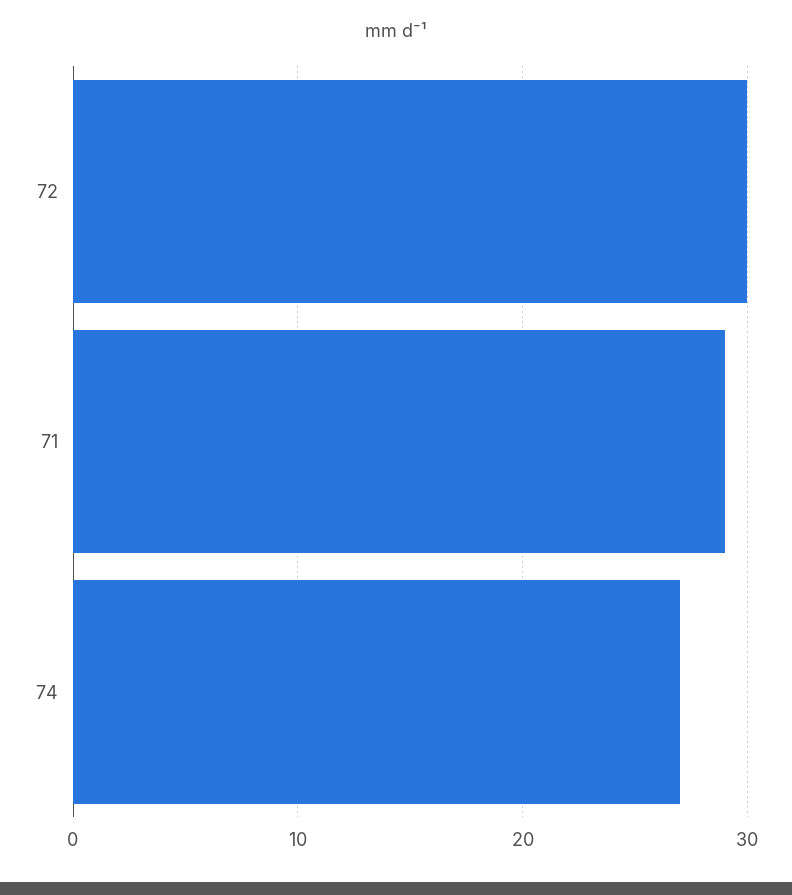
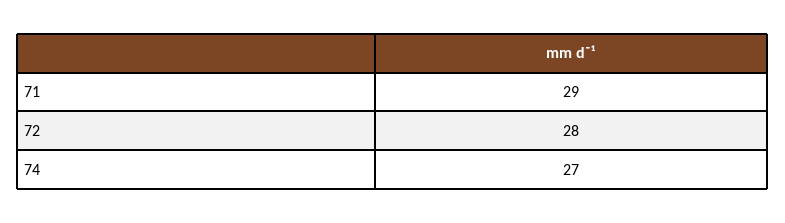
  {
-   "72": 30,
+   "72": 28,
    "71": 29,
    "74": 27
  }

